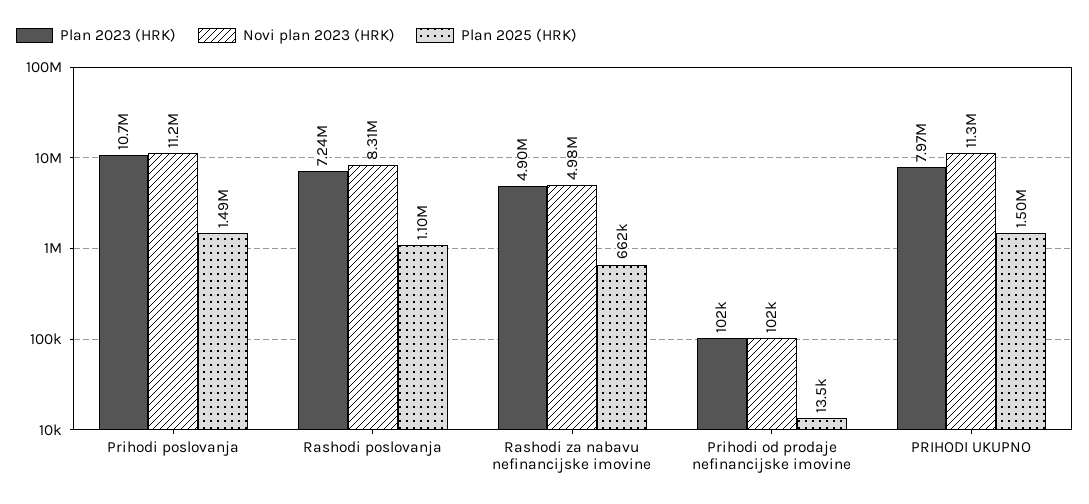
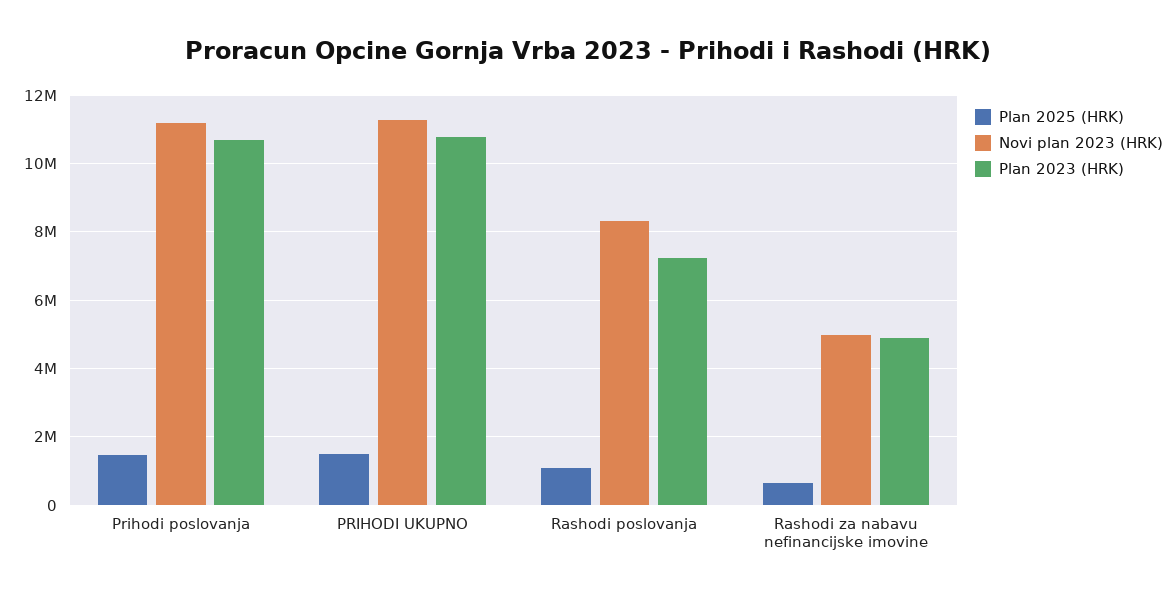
  {
    "Plan 2023 (HRK)": {
      "Prihodi poslovanja": 10700000,
      "Rashodi poslovanja": 7240000,
      "Rashodi za nabavu nefinancijske imovine": 4900000,
-     "Prihodi od prodaje nefinancijske imovine": 102000,
-     "PRIHODI UKUPNO": 7970000
+     "PRIHODI UKUPNO": 10800000
    },
    "Novi plan 2023 (HRK)": {
      "Prihodi poslovanja": 11200000,
      "Rashodi poslovanja": 8310000,
      "Rashodi za nabavu nefinancijske imovine": 4980000,
-     "Prihodi od prodaje nefinancijske imovine": 102000,
      "PRIHODI UKUPNO": 11300000
    },
    "Plan 2025 (HRK)": {
      "Prihodi poslovanja": 1490000,
      "Rashodi poslovanja": 1100000,
      "Rashodi za nabavu nefinancijske imovine": 662000,
-     "Prihodi od prodaje nefinancijske imovine": 13500,
      "PRIHODI UKUPNO": 1500000
    }
  }

